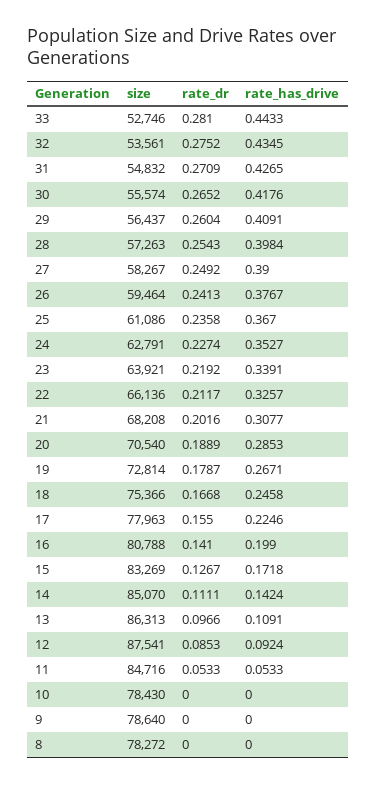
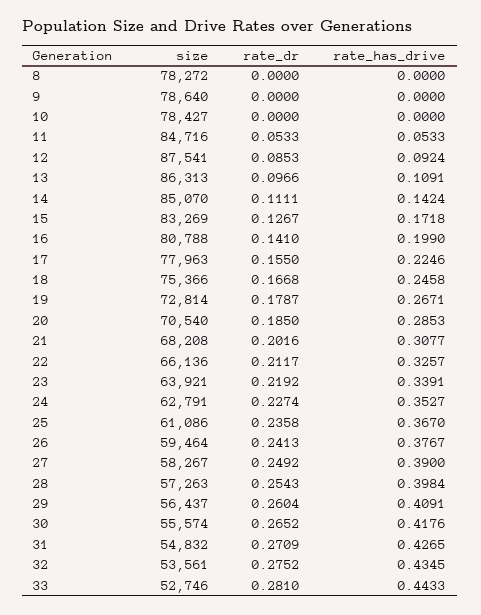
  {
    "size": {
      "33": 52746,
      "32": 53561,
      "31": 54832,
      "30": 55574,
      "29": 56437,
      "28": 57263,
      "27": 58267,
      "26": 59464,
      "25": 61086,
      "24": 62791,
      "23": 63921,
      "22": 66136,
      "21": 68208,
      "20": 70540,
      "19": 72814,
      "18": 75366,
      "17": 77963,
      "16": 80788,
      "15": 83269,
      "14": 85070,
      "13": 86313,
      "12": 87541,
      "11": 84716,
-     "10": 78430,
+     "10": 78427,
      "9": 78640,
      "8": 78272
    },
    "rate_dr": {
      "33": 0.281,
      "32": 0.2752,
      "31": 0.2709,
      "30": 0.2652,
      "29": 0.2604,
      "28": 0.2543,
      "27": 0.2492,
      "26": 0.2413,
      "25": 0.2358,
      "24": 0.2274,
      "23": 0.2192,
      "22": 0.2117,
      "21": 0.2016,
-     "20": 0.1889,
+     "20": 0.185,
      "19": 0.1787,
      "18": 0.1668,
      "17": 0.155,
      "16": 0.141,
      "15": 0.1267,
      "14": 0.1111,
      "13": 0.0966,
      "12": 0.0853,
      "11": 0.0533,
      "10": 0,
      "9": 0,
      "8": 0
    },
    "rate_has_drive": {
      "33": 0.4433,
      "32": 0.4345,
      "31": 0.4265,
      "30": 0.4176,
      "29": 0.4091,
      "28": 0.3984,
      "27": 0.39,
      "26": 0.3767,
      "25": 0.367,
      "24": 0.3527,
      "23": 0.3391,
      "22": 0.3257,
      "21": 0.3077,
      "20": 0.2853,
      "19": 0.2671,
      "18": 0.2458,
      "17": 0.2246,
      "16": 0.199,
      "15": 0.1718,
      "14": 0.1424,
      "13": 0.1091,
      "12": 0.0924,
      "11": 0.0533,
      "10": 0,
      "9": 0,
      "8": 0
    }
  }

